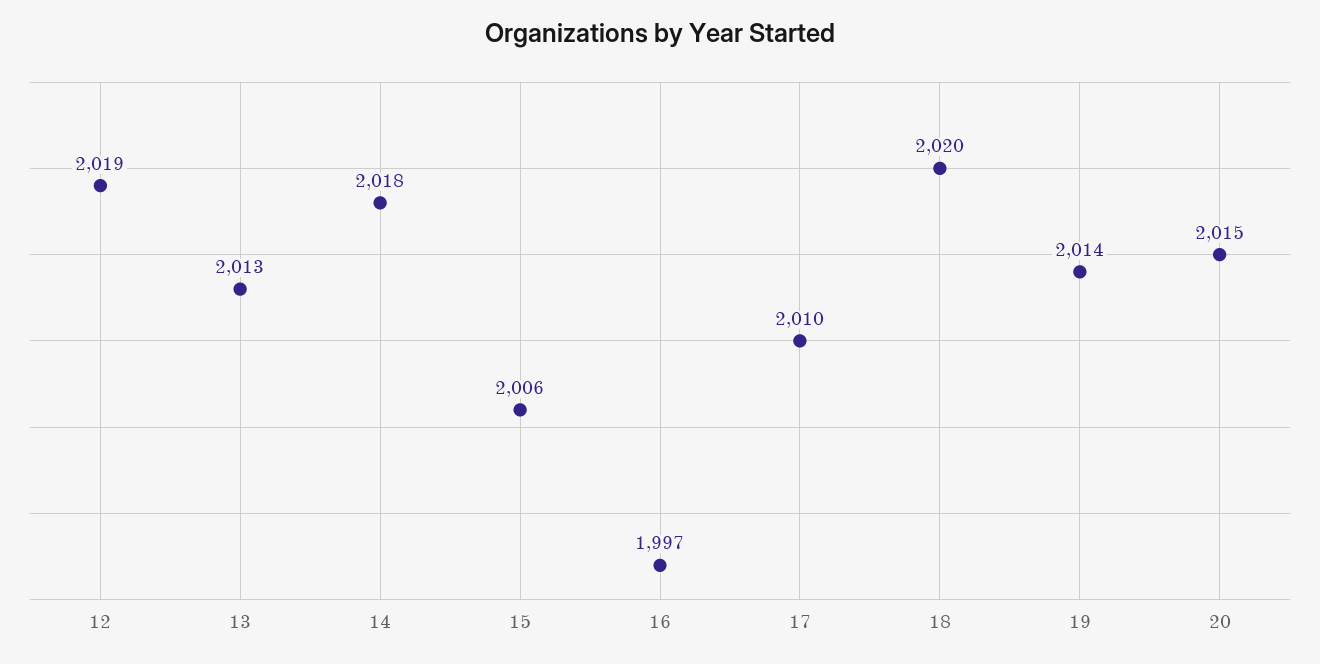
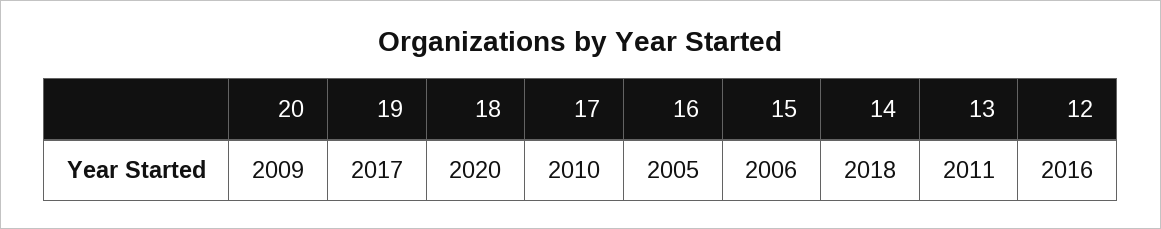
  {
-   "12": 2019,
+   "12": 2016,
-   "13": 2013,
+   "13": 2011,
    "14": 2018,
    "15": 2006,
-   "16": 1997,
+   "16": 2005,
    "17": 2010,
    "18": 2020,
-   "19": 2014,
+   "19": 2017,
-   "20": 2015
+   "20": 2009
  }

